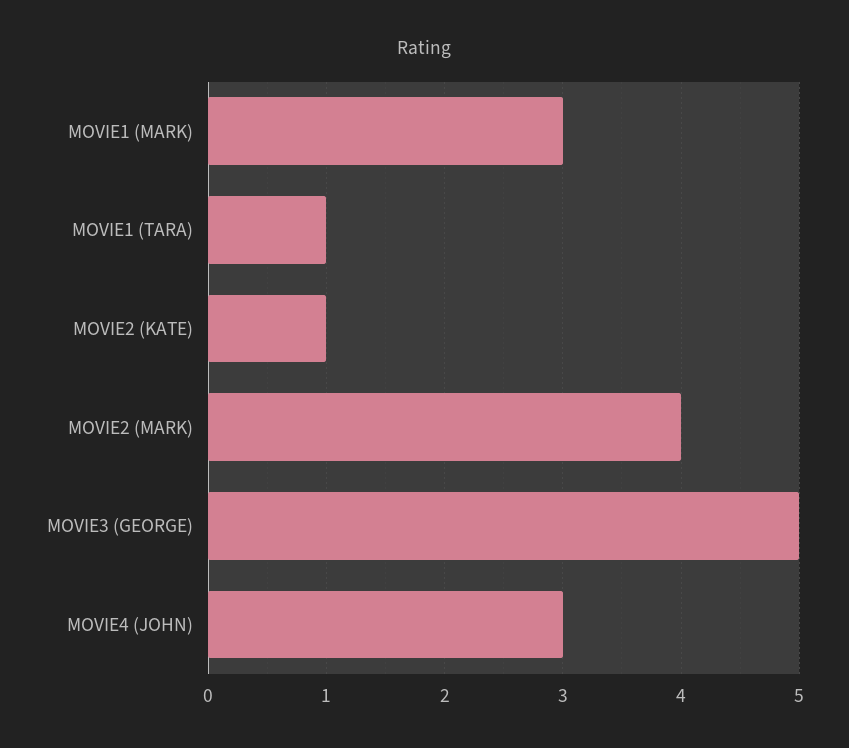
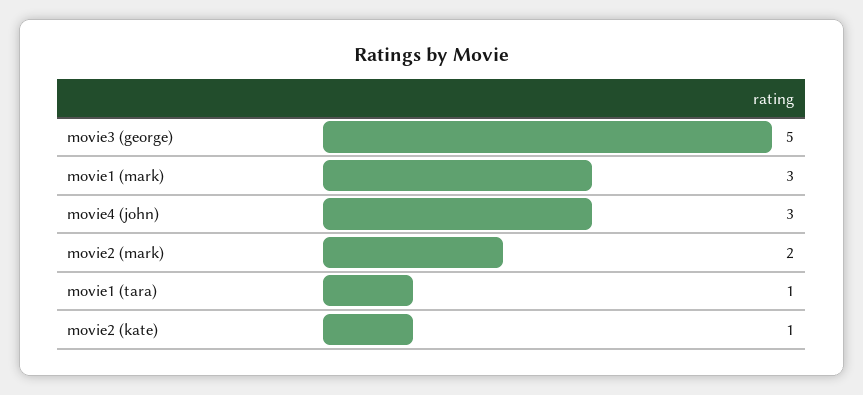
  {
    "MOVIE1 (MARK)": 3,
    "MOVIE1 (TARA)": 1,
    "MOVIE2 (KATE)": 1,
-   "MOVIE2 (MARK)": 4,
+   "MOVIE2 (MARK)": 2,
    "MOVIE3 (GEORGE)": 5,
    "MOVIE4 (JOHN)": 3
  }

